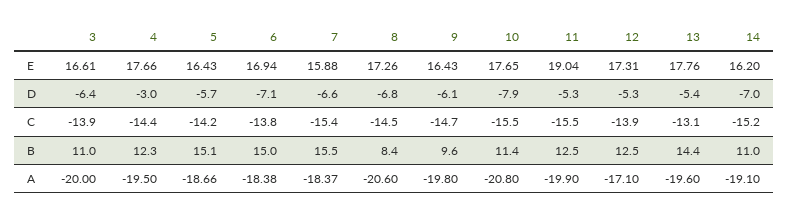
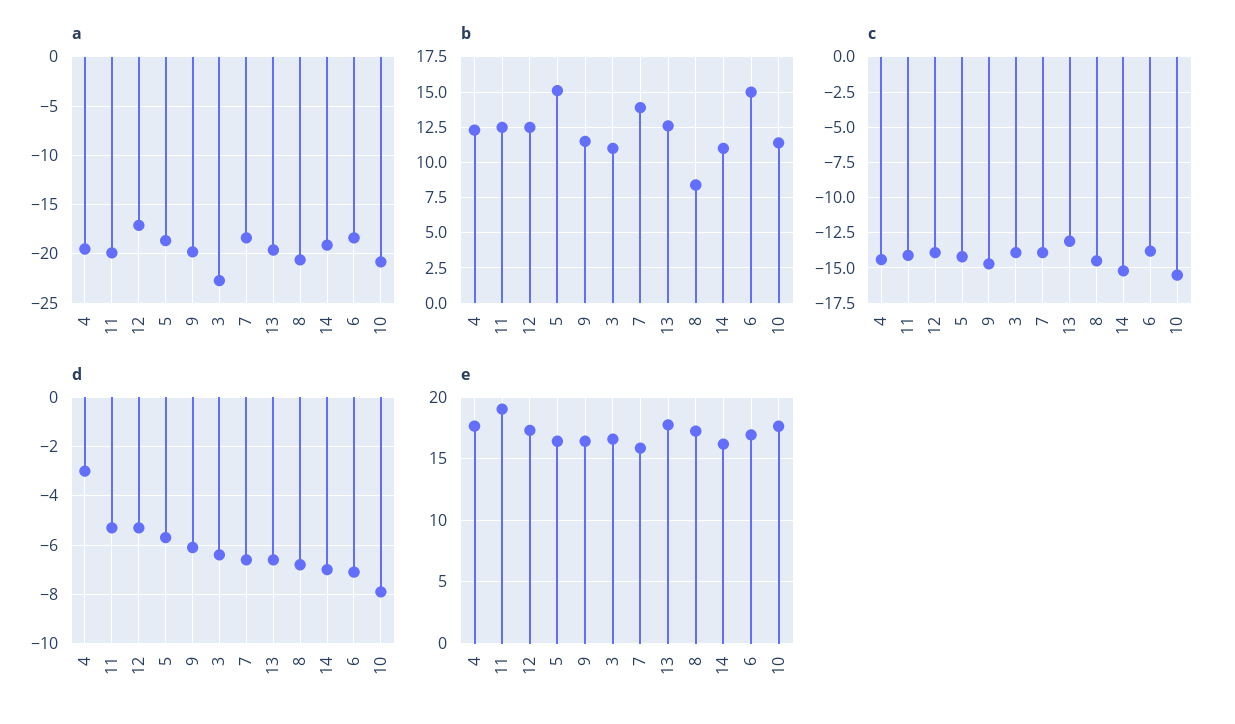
  {
    "E": {
      "3": 16.61,
      "4": 17.66,
      "5": 16.43,
      "6": 16.94,
      "7": 15.88,
      "8": 17.26,
      "9": 16.43,
      "10": 17.65,
      "11": 19.04,
      "12": 17.31,
      "13": 17.76,
      "14": 16.2
    },
    "D": {
      "3": -6.4,
      "4": -3,
      "5": -5.7,
      "6": -7.1,
      "7": -6.6,
      "8": -6.8,
      "9": -6.1,
      "10": -7.9,
      "11": -5.3,
      "12": -5.3,
-     "13": -5.4,
+     "13": -6.5,
      "14": -7
    },
    "C": {
      "3": -13.9,
      "4": -14.4,
      "5": -14.2,
      "6": -13.8,
-     "7": -15.4,
+     "7": -14,
      "8": -14.5,
      "9": -14.7,
      "10": -15.5,
-     "11": -15.5,
+     "11": -14,
      "12": -13.9,
      "13": -13.1,
      "14": -15.2
    },
    "B": {
      "3": 11,
      "4": 12.3,
      "5": 15.1,
      "6": 15,
-     "7": 15.5,
+     "7": 14,
      "8": 8.4,
-     "9": 9.6,
+     "9": 11.5,
      "10": 11.4,
      "11": 12.5,
      "12": 12.5,
-     "13": 14.4,
+     "13": 12.5,
      "14": 11
    },
    "A": {
-     "3": -20,
+     "3": -23,
      "4": -19.5,
      "5": -18.66,
      "6": -18.38,
      "7": -18.37,
      "8": -20.6,
      "9": -19.8,
      "10": -20.8,
      "11": -19.9,
      "12": -17.1,
      "13": -19.6,
      "14": -19.1
    }
  }

